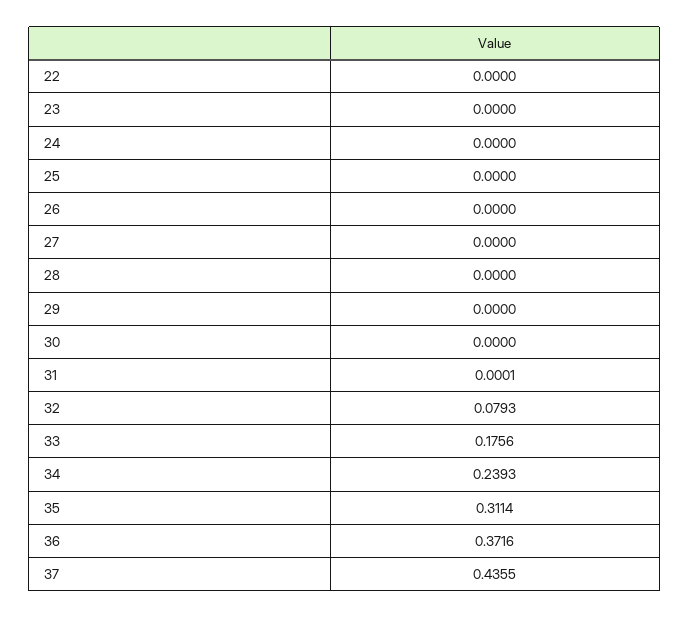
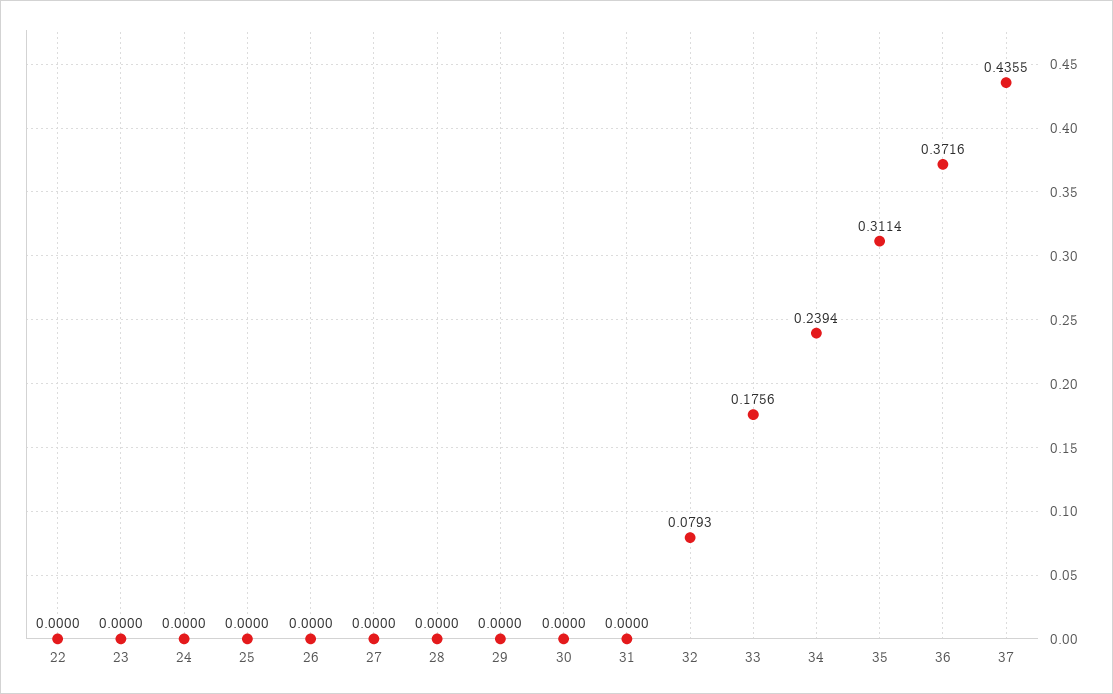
  {
    "22": 0,
    "23": 0,
    "24": 0,
    "25": 0,
    "26": 0,
    "27": 0,
    "28": 0,
    "29": 0,
    "30": 0,
-   "31": 0.0001,
+   "31": 0,
    "32": 0.0793,
    "33": 0.1756,
-   "34": 0.2393,
+   "34": 0.2394,
    "35": 0.3114,
    "36": 0.3716,
    "37": 0.4355
  }

